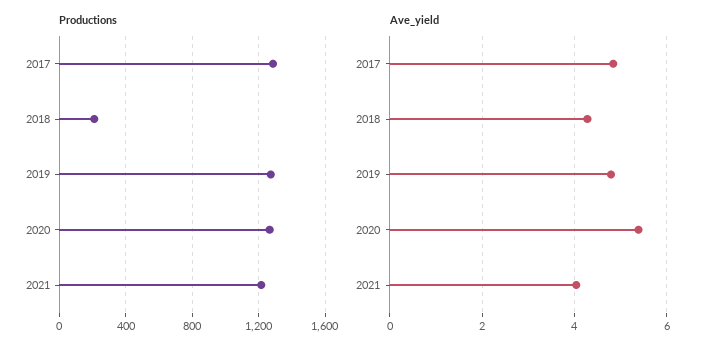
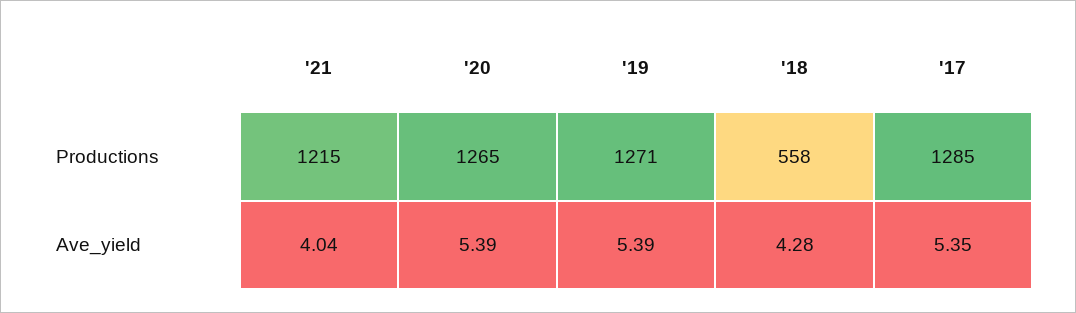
  {
    "Productions": {
      "2017": 1285,
-     "2018": 200,
+     "2018": 558,
      "2019": 1271,
      "2020": 1265,
      "2021": 1215
    },
    "Ave_yield": {
-     "2017": 4.8,
+     "2017": 5.35,
      "2018": 4.28,
-     "2019": 4.8,
+     "2019": 5.39,
      "2020": 5.39,
      "2021": 4.04
    }
  }

